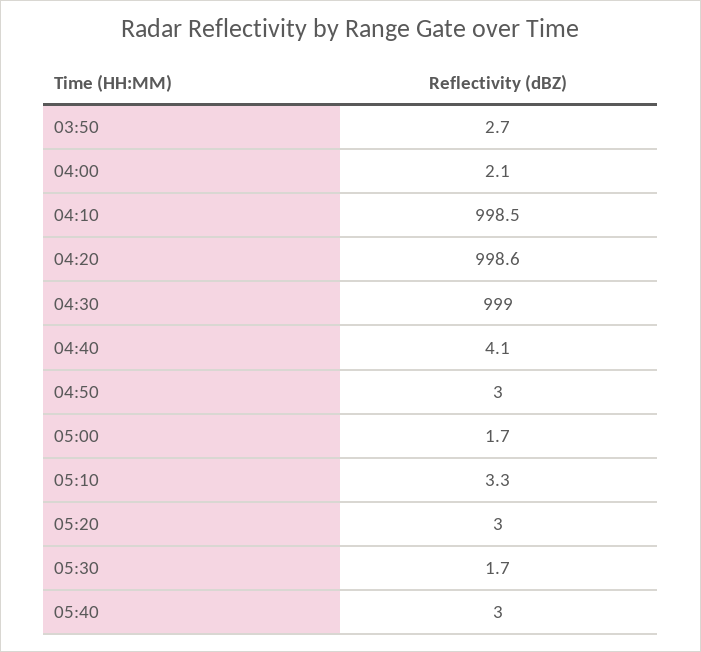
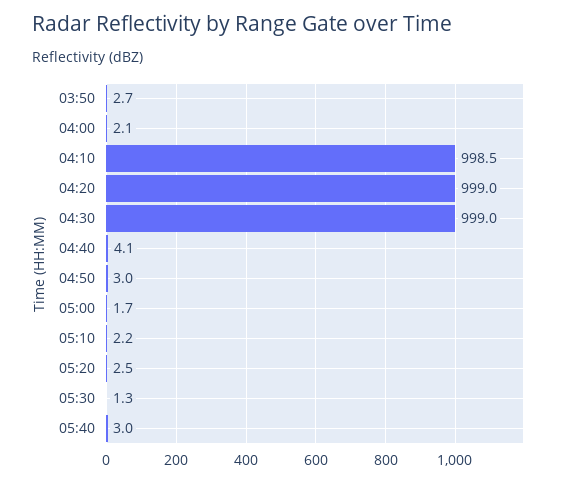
  {
    "03:50": 2.7,
    "04:00": 2.1,
    "04:10": 998.5,
-   "04:20": 998.6,
+   "04:20": 999,
    "04:30": 999,
    "04:40": 4.1,
    "04:50": 3,
    "05:00": 1.7,
-   "05:10": 3.3,
+   "05:10": 2.2,
-   "05:20": 3,
+   "05:20": 2.5,
-   "05:30": 1.7,
+   "05:30": 1.3,
    "05:40": 3
  }

